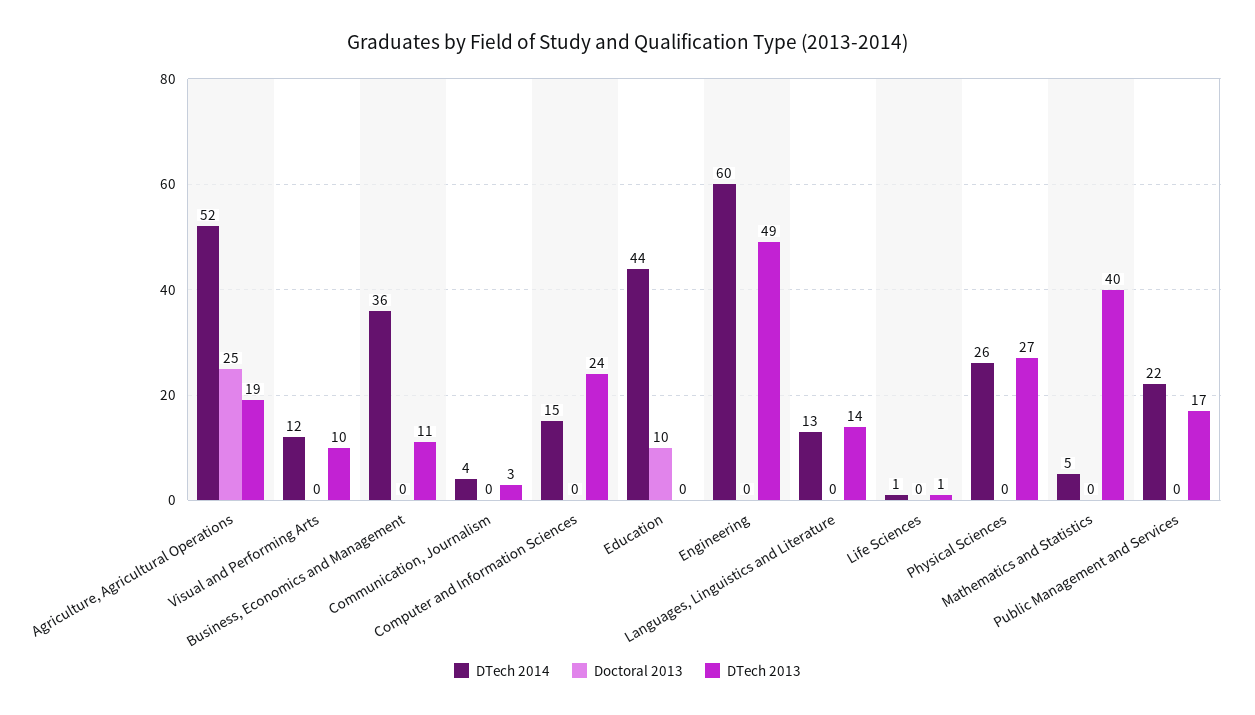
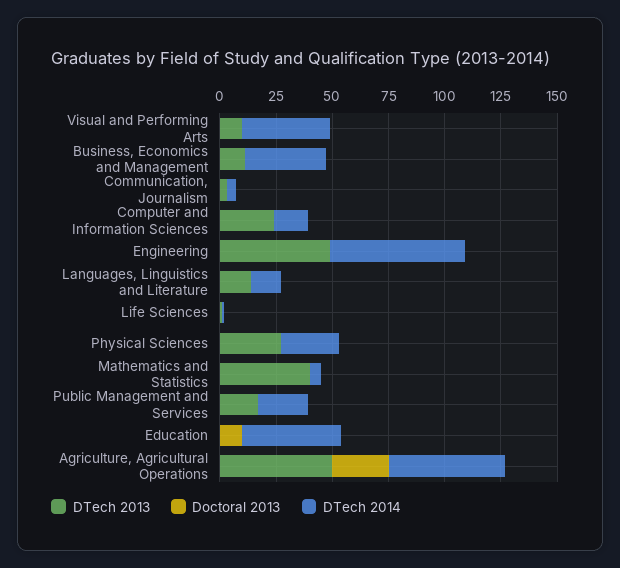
  {
    "DTech 2014": {
      "Agriculture, Agricultural Operations": 52,
-     "Visual and Performing Arts": 12,
+     "Visual and Performing Arts": 40,
      "Business, Economics and Management": 36,
      "Communication, Journalism": 4,
      "Computer and Information Sciences": 15,
      "Education": 44,
      "Engineering": 60,
      "Languages, Linguistics and Literature": 13,
      "Life Sciences": 1,
      "Physical Sciences": 26,
      "Mathematics and Statistics": 5,
      "Public Management and Services": 22
    },
    "Doctoral 2013": {
      "Agriculture, Agricultural Operations": 25,
      "Visual and Performing Arts": 0,
      "Business, Economics and Management": 0,
      "Communication, Journalism": 0,
      "Computer and Information Sciences": 0,
      "Education": 10,
      "Engineering": 0,
      "Languages, Linguistics and Literature": 0,
      "Life Sciences": 0,
      "Physical Sciences": 0,
      "Mathematics and Statistics": 0,
      "Public Management and Services": 0
    },
    "DTech 2013": {
-     "Agriculture, Agricultural Operations": 19,
+     "Agriculture, Agricultural Operations": 50,
      "Visual and Performing Arts": 10,
      "Business, Economics and Management": 11,
      "Communication, Journalism": 3,
      "Computer and Information Sciences": 24,
      "Education": 0,
      "Engineering": 49,
      "Languages, Linguistics and Literature": 14,
      "Life Sciences": 1,
      "Physical Sciences": 27,
      "Mathematics and Statistics": 40,
      "Public Management and Services": 17
    }
  }

